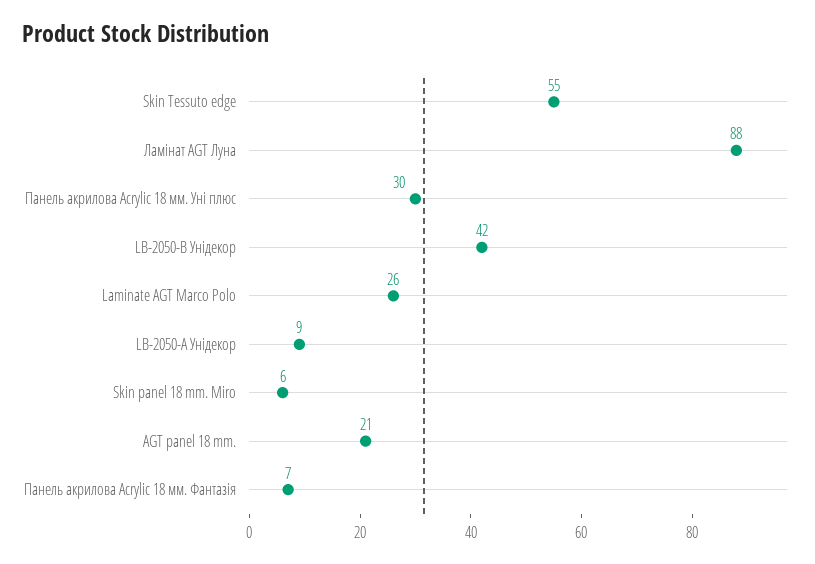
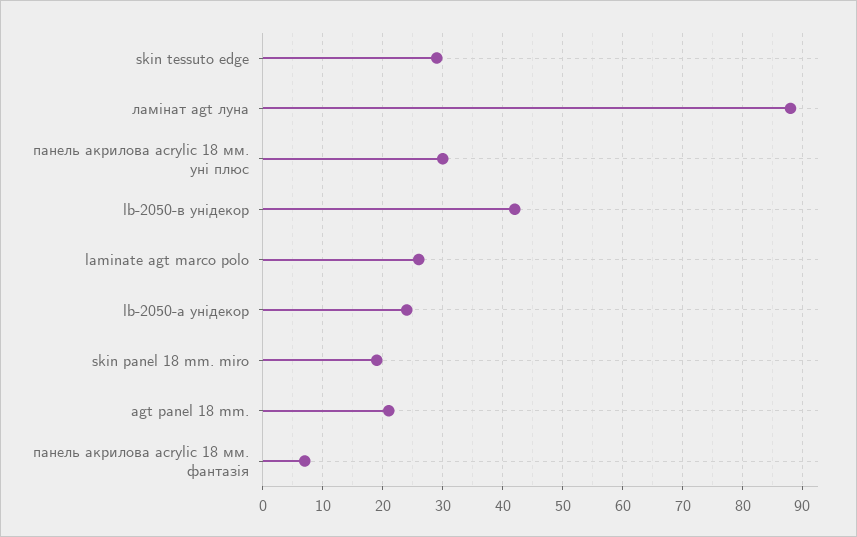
  {
-   "Skin Tessuto edge": 55,
+   "Skin Tessuto edge": 30,
    "Ламінат AGT Луна": 88,
    "Панель акрилова Acrylic 18 мм. Уні плюс": 30,
    "LB-2050-В Унідекор": 42,
    "Laminate AGT Marco Polo": 26,
-   "LB-2050-А Унідекор": 9,
+   "LB-2050-А Унідекор": 25,
-   "Skin panel 18 mm. Miro": 6,
+   "Skin panel 18 mm. Miro": 20,
    "AGT panel 18 mm.": 21,
    "Панель акрилова Acrylic 18 мм. Фантазія": 7
  }

